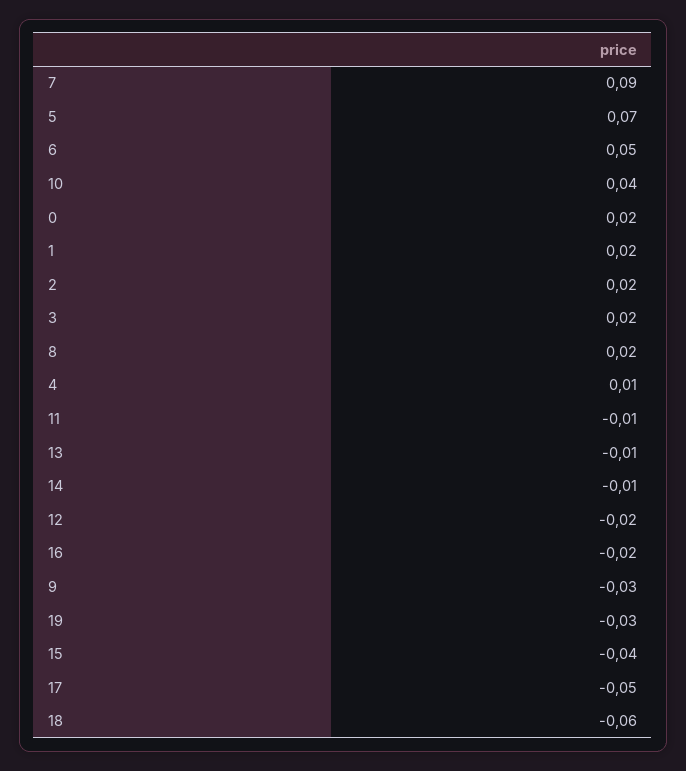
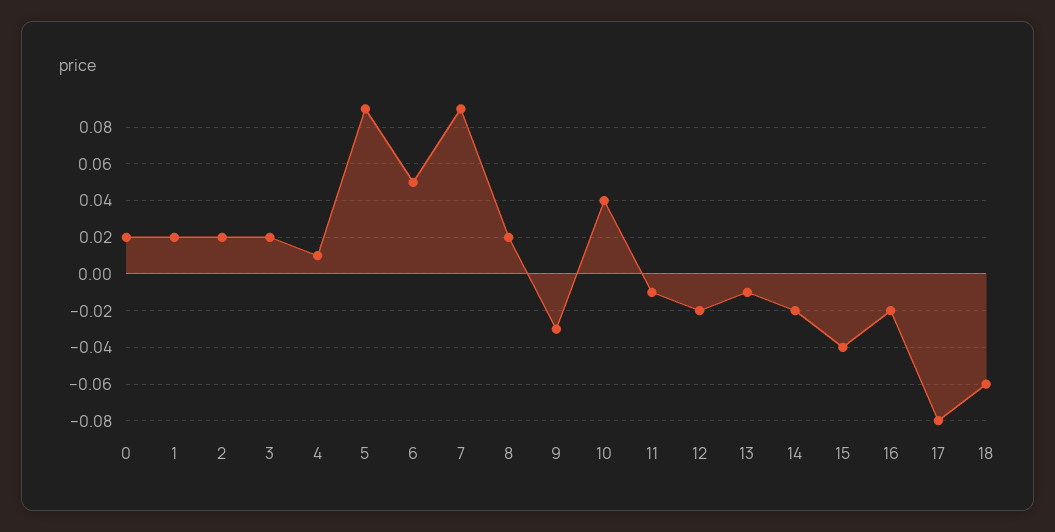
  {
    "7": 0.09,
-   "5": 0.07,
+   "5": 0.09,
    "6": 0.05,
    "10": 0.04,
    "0": 0.02,
    "1": 0.02,
    "2": 0.02,
    "3": 0.02,
    "8": 0.02,
    "4": 0.01,
    "11": -0.01,
    "13": -0.01,
-   "14": -0.01,
+   "14": -0.02,
    "12": -0.02,
    "16": -0.02,
    "9": -0.03,
-   "19": -0.03,
    "15": -0.04,
-   "17": -0.05,
+   "17": -0.08,
    "18": -0.06
  }

